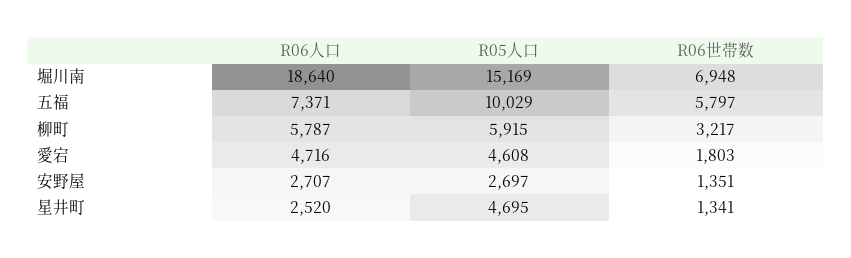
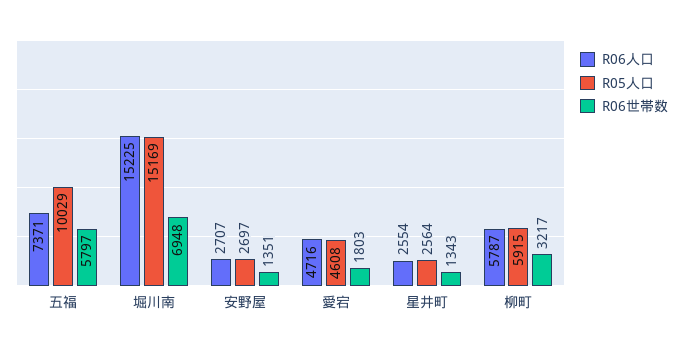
  {
    "R06人口": {
-     "堀川南": 18640,
+     "堀川南": 15225,
      "五福": 7371,
      "柳町": 5787,
      "愛宕": 4716,
      "安野屋": 2707,
-     "星井町": 2520
+     "星井町": 2554
    },
    "R05人口": {
      "堀川南": 15169,
      "五福": 10029,
      "柳町": 5915,
      "愛宕": 4608,
      "安野屋": 2697,
-     "星井町": 4695
+     "星井町": 2564
    },
    "R06世帯数": {
      "堀川南": 6948,
      "五福": 5797,
      "柳町": 3217,
      "愛宕": 1803,
      "安野屋": 1351,
-     "星井町": 1341
+     "星井町": 1343
    }
  }

